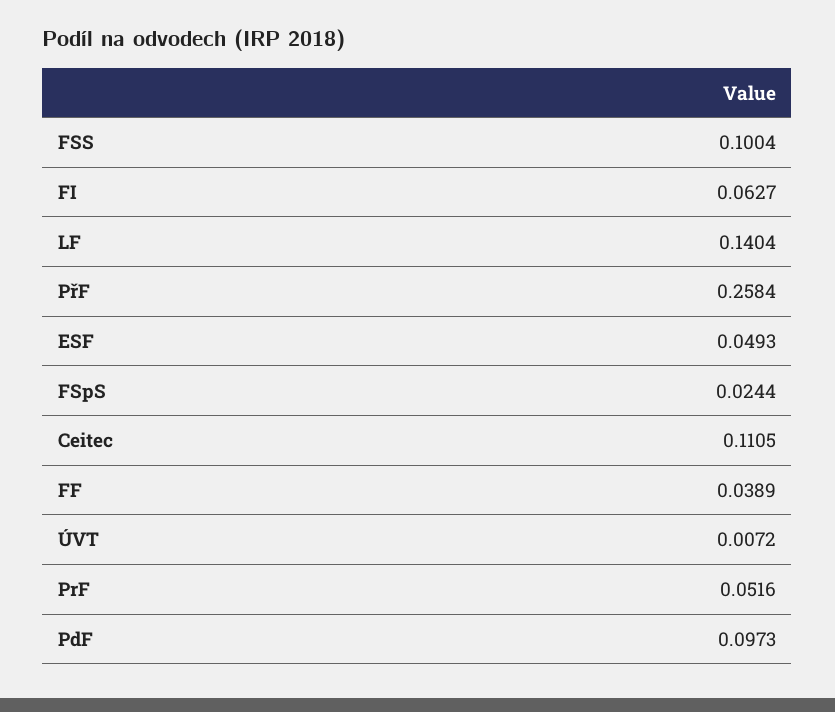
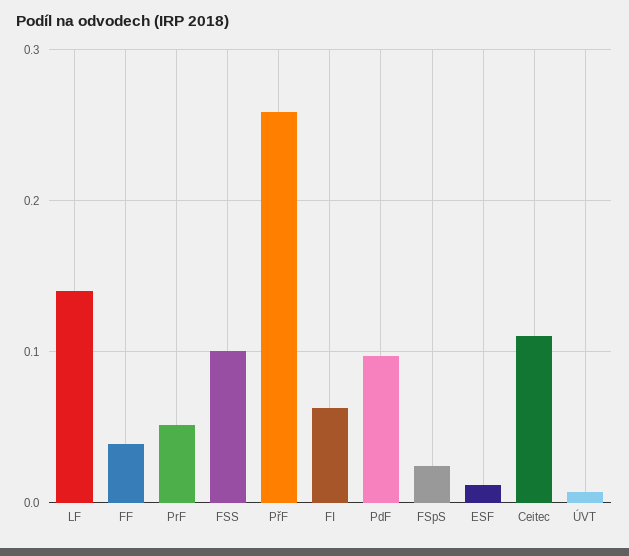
  {
    "FSS": 0.1004,
    "FI": 0.0627,
    "LF": 0.1404,
    "PřF": 0.2584,
-   "ESF": 0.0493,
+   "ESF": 0.01,
    "FSpS": 0.0244,
    "Ceitec": 0.1105,
    "FF": 0.0389,
    "ÚVT": 0.0072,
    "PrF": 0.0516,
    "PdF": 0.0973
  }

